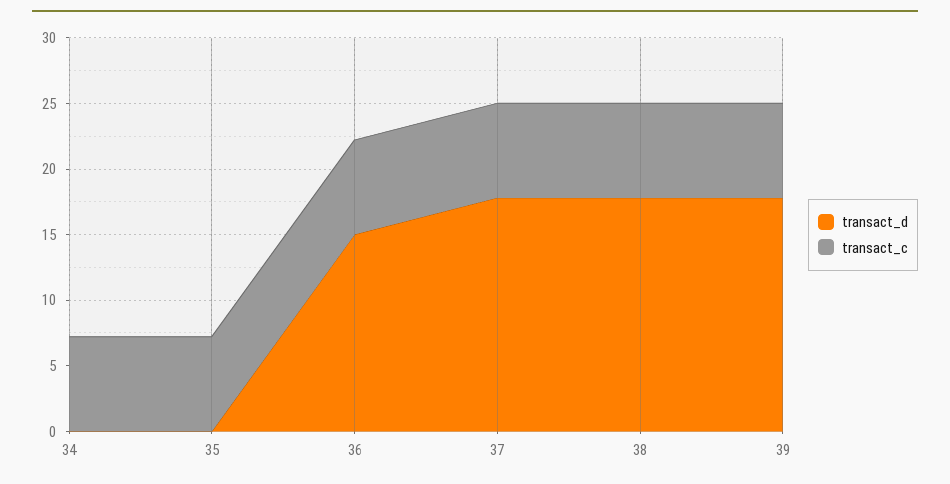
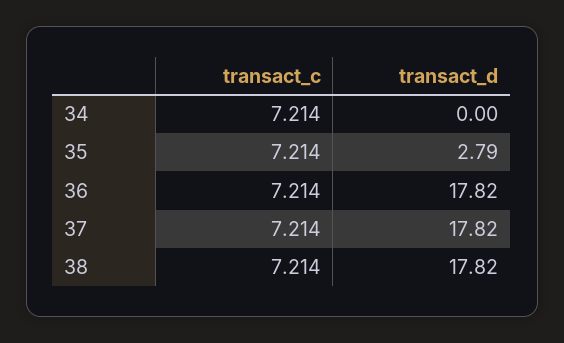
  {
    "transact_d": {
      "34": 0,
-     "35": 0,
+     "35": 2.79,
-     "36": 15,
+     "36": 17.82,
      "37": 17.82,
-     "38": 17.82,
+     "38": 17.82
-     "39": 18
    },
    "transact_c": {
      "34": 7.214,
      "35": 7.214,
      "36": 7.214,
      "37": 7.214,
-     "38": 7.214,
+     "38": 7.214
-     "39": 7
    }
  }

